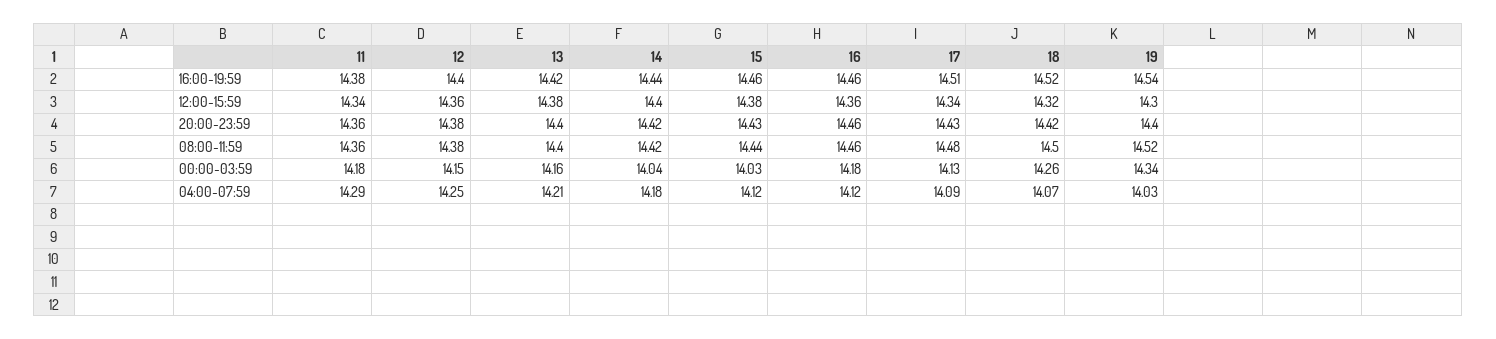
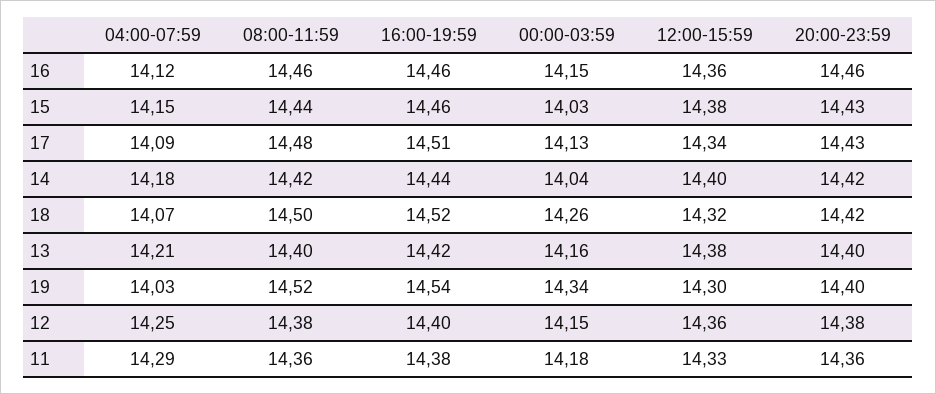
  {
    "11": {
      "16:00-19:59": 14.38,
-     "12:00-15:59": 14.34,
+     "12:00-15:59": 14.33,
      "20:00-23:59": 14.36,
      "08:00-11:59": 14.36,
      "00:00-03:59": 14.18,
      "04:00-07:59": 14.29
    },
    "12": {
      "16:00-19:59": 14.4,
      "12:00-15:59": 14.36,
      "20:00-23:59": 14.38,
      "08:00-11:59": 14.38,
      "00:00-03:59": 14.15,
      "04:00-07:59": 14.25
    },
    "13": {
      "16:00-19:59": 14.42,
      "12:00-15:59": 14.38,
      "20:00-23:59": 14.4,
      "08:00-11:59": 14.4,
      "00:00-03:59": 14.16,
      "04:00-07:59": 14.21
    },
    "14": {
      "16:00-19:59": 14.44,
      "12:00-15:59": 14.4,
      "20:00-23:59": 14.42,
      "08:00-11:59": 14.42,
      "00:00-03:59": 14.04,
      "04:00-07:59": 14.18
    },
    "15": {
      "16:00-19:59": 14.46,
      "12:00-15:59": 14.38,
      "20:00-23:59": 14.43,
      "08:00-11:59": 14.44,
      "00:00-03:59": 14.03,
-     "04:00-07:59": 14.12
+     "04:00-07:59": 14.15
    },
    "16": {
      "16:00-19:59": 14.46,
      "12:00-15:59": 14.36,
      "20:00-23:59": 14.46,
      "08:00-11:59": 14.46,
-     "00:00-03:59": 14.18,
+     "00:00-03:59": 14.15,
      "04:00-07:59": 14.12
    },
    "17": {
      "16:00-19:59": 14.51,
      "12:00-15:59": 14.34,
      "20:00-23:59": 14.43,
      "08:00-11:59": 14.48,
      "00:00-03:59": 14.13,
      "04:00-07:59": 14.09
    },
    "18": {
      "16:00-19:59": 14.52,
      "12:00-15:59": 14.32,
      "20:00-23:59": 14.42,
      "08:00-11:59": 14.5,
      "00:00-03:59": 14.26,
      "04:00-07:59": 14.07
    },
    "19": {
      "16:00-19:59": 14.54,
      "12:00-15:59": 14.3,
      "20:00-23:59": 14.4,
      "08:00-11:59": 14.52,
      "00:00-03:59": 14.34,
      "04:00-07:59": 14.03
    }
  }

